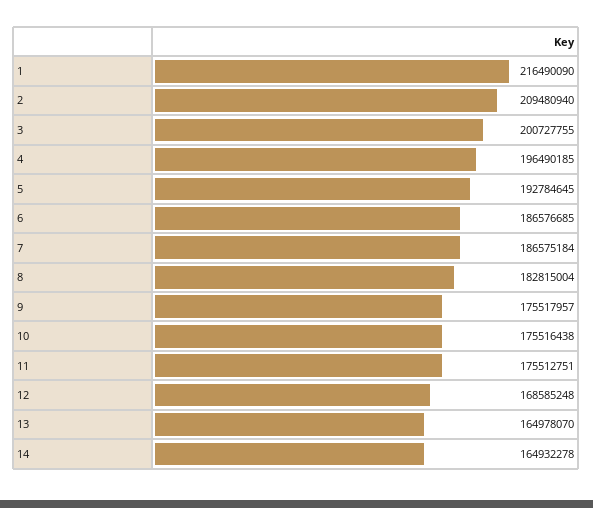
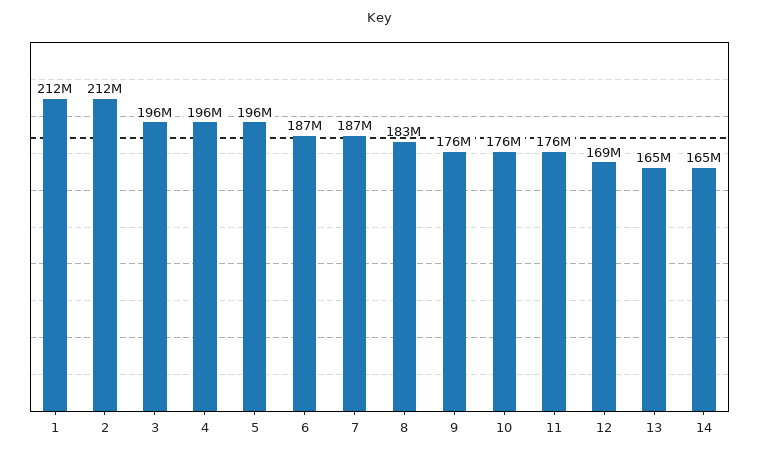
  {
-   "1": 216490090,
+   "1": 212000000,
-   "2": 209480940,
+   "2": 212000000,
-   "3": 200727755,
+   "3": 196000000,
    "4": 196490185,
-   "5": 192784645,
+   "5": 196000000,
    "6": 186576685,
    "7": 186575184,
    "8": 182815004,
    "9": 175517957,
    "10": 175516438,
    "11": 175512751,
    "12": 168585248,
    "13": 164978070,
    "14": 164932278
  }

